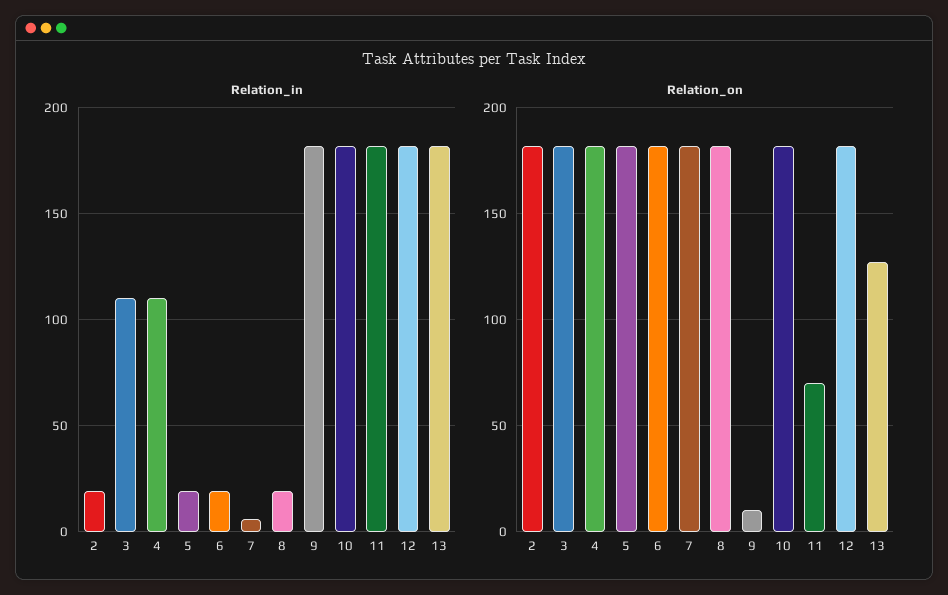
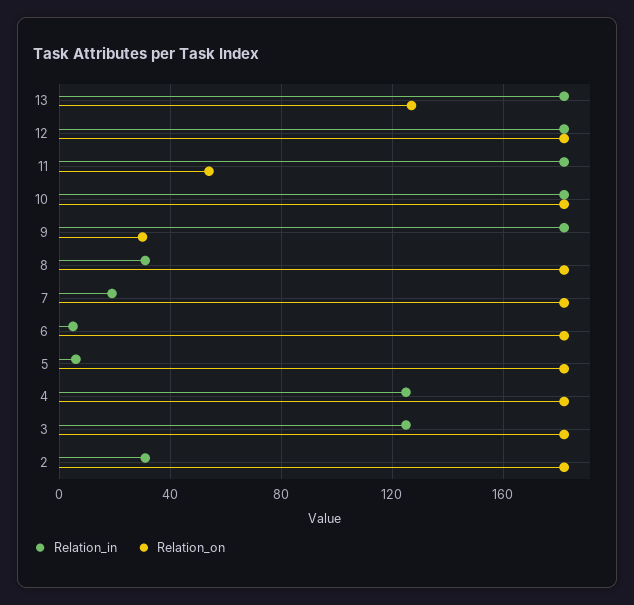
  {
    "Relation_in": {
-     "2": 20,
+     "2": 30,
-     "3": 110,
+     "3": 125,
-     "4": 110,
+     "4": 125,
-     "5": 20,
+     "5": 5,
-     "6": 20,
+     "6": 5,
-     "7": 5,
+     "7": 20,
-     "8": 20,
+     "8": 30,
      "9": 180,
      "10": 180,
      "11": 180,
      "12": 180,
      "13": 180
    },
    "Relation_on": {
      "2": 180,
      "3": 180,
      "4": 180,
      "5": 180,
      "6": 180,
      "7": 180,
      "8": 180,
-     "9": 10,
+     "9": 30,
      "10": 180,
-     "11": 70,
+     "11": 55,
      "12": 180,
      "13": 125
    }
  }

